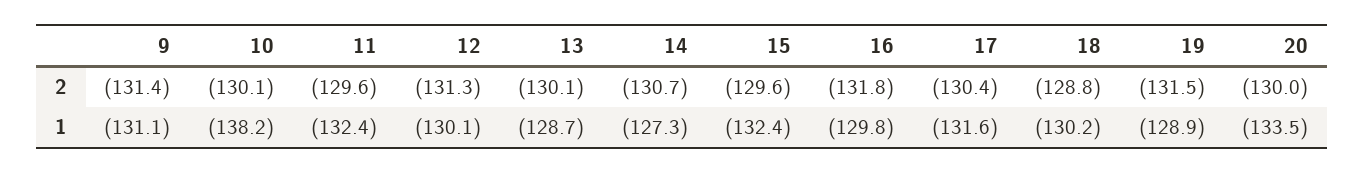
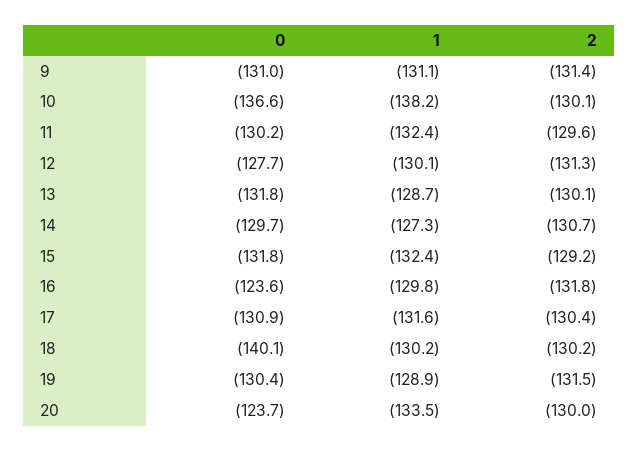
  {
    "9": {
      "2": -131.4,
-     "1": -131.1
+     "1": -131.1,
+     "0": -131
    },
    "10": {
      "2": -130.1,
-     "1": -138.2
+     "1": -138.2,
+     "0": -136.6
    },
    "11": {
      "2": -129.6,
-     "1": -132.4
+     "1": -132.4,
+     "0": -130.2
    },
    "12": {
      "2": -131.3,
-     "1": -130.1
+     "1": -130.1,
+     "0": -127.7
    },
    "13": {
      "2": -130.1,
-     "1": -128.7
+     "1": -128.7,
+     "0": -131.8
    },
    "14": {
      "2": -130.7,
-     "1": -127.3
+     "1": -127.3,
+     "0": -129.7
    },
    "15": {
-     "2": -129.6,
+     "2": -129.2,
-     "1": -132.4
+     "1": -132.4,
+     "0": -131.8
    },
    "16": {
      "2": -131.8,
-     "1": -129.8
+     "1": -129.8,
+     "0": -123.6
    },
    "17": {
      "2": -130.4,
-     "1": -131.6
+     "1": -131.6,
+     "0": -130.9
    },
    "18": {
-     "2": -128.8,
+     "2": -130.2,
-     "1": -130.2
+     "1": -130.2,
+     "0": -140.1
    },
    "19": {
      "2": -131.5,
-     "1": -128.9
+     "1": -128.9,
+     "0": -130.4
    },
    "20": {
      "2": -130,
-     "1": -133.5
+     "1": -133.5,
+     "0": -123.7
    }
  }

